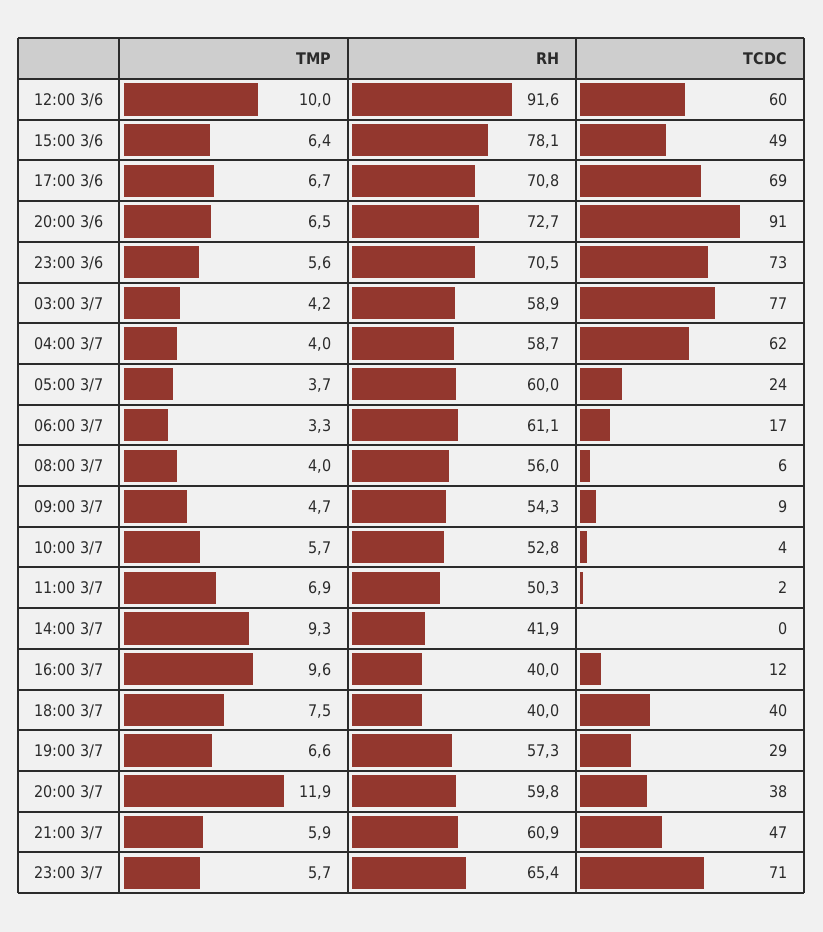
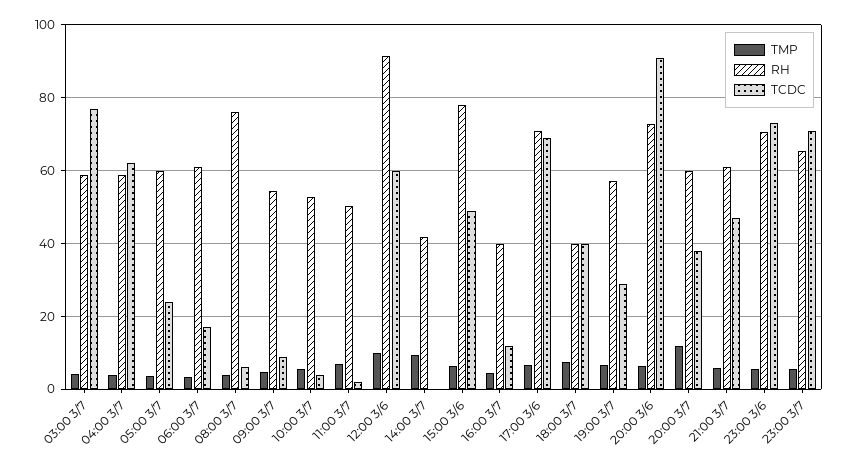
  {
    "TMP": {
      "12:00 3/6": 10,
      "15:00 3/6": 6.4,
      "17:00 3/6": 6.7,
      "20:00 3/6": 6.5,
      "23:00 3/6": 5.6,
      "03:00 3/7": 4.2,
      "04:00 3/7": 4,
      "05:00 3/7": 3.7,
      "06:00 3/7": 3.3,
      "08:00 3/7": 4,
      "09:00 3/7": 4.7,
      "10:00 3/7": 5.7,
      "11:00 3/7": 6.9,
      "14:00 3/7": 9.3,
-     "16:00 3/7": 9.6,
+     "16:00 3/7": 4,
      "18:00 3/7": 7.5,
      "19:00 3/7": 6.6,
      "20:00 3/7": 11.9,
      "21:00 3/7": 5.9,
      "23:00 3/7": 5.7
    },
    "RH": {
      "12:00 3/6": 91.6,
      "15:00 3/6": 78.1,
      "17:00 3/6": 70.8,
      "20:00 3/6": 72.7,
      "23:00 3/6": 70.5,
      "03:00 3/7": 58.9,
      "04:00 3/7": 58.7,
      "05:00 3/7": 60,
      "06:00 3/7": 61.1,
-     "08:00 3/7": 56,
+     "08:00 3/7": 76,
      "09:00 3/7": 54.3,
      "10:00 3/7": 52.8,
      "11:00 3/7": 50.3,
      "14:00 3/7": 41.9,
      "16:00 3/7": 40,
      "18:00 3/7": 40,
      "19:00 3/7": 57.3,
      "20:00 3/7": 59.8,
      "21:00 3/7": 60.9,
      "23:00 3/7": 65.4
    },
    "TCDC": {
      "12:00 3/6": 60,
      "15:00 3/6": 49,
      "17:00 3/6": 69,
      "20:00 3/6": 91,
      "23:00 3/6": 73,
      "03:00 3/7": 77,
      "04:00 3/7": 62,
      "05:00 3/7": 24,
      "06:00 3/7": 17,
      "08:00 3/7": 6,
      "09:00 3/7": 9,
      "10:00 3/7": 4,
      "11:00 3/7": 2,
      "14:00 3/7": 0,
      "16:00 3/7": 12,
      "18:00 3/7": 40,
      "19:00 3/7": 29,
      "20:00 3/7": 38,
      "21:00 3/7": 47,
      "23:00 3/7": 71
    }
  }

